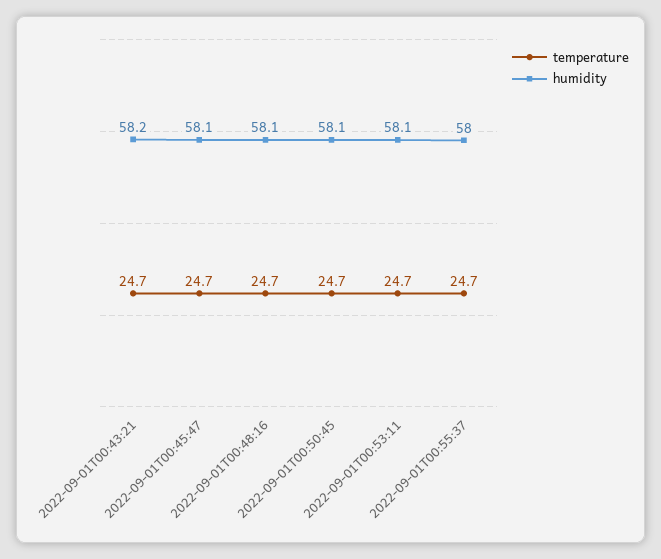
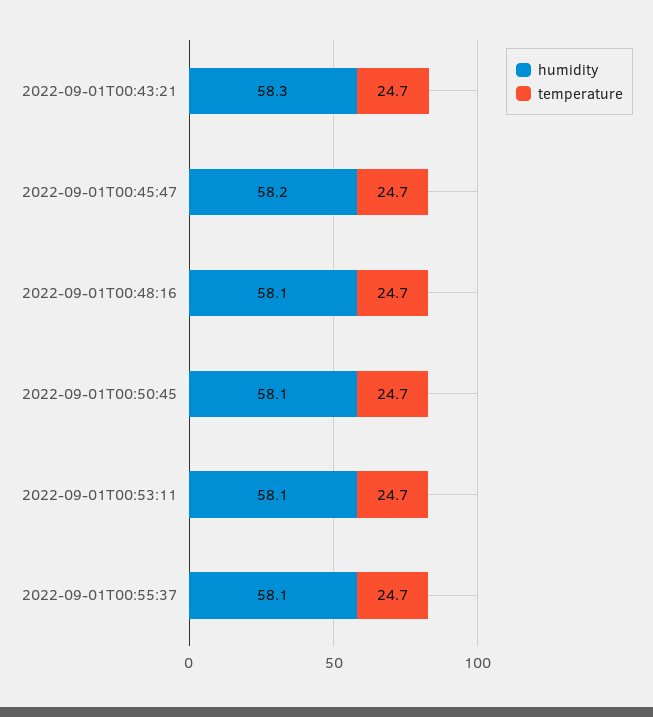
  {
    "temperature": {
      "2022-09-01T00:43:21": 24.7,
      "2022-09-01T00:45:47": 24.7,
      "2022-09-01T00:48:16": 24.7,
      "2022-09-01T00:50:45": 24.7,
      "2022-09-01T00:53:11": 24.7,
      "2022-09-01T00:55:37": 24.7
    },
    "humidity": {
-     "2022-09-01T00:43:21": 58.2,
+     "2022-09-01T00:43:21": 58.3,
-     "2022-09-01T00:45:47": 58.1,
+     "2022-09-01T00:45:47": 58.2,
      "2022-09-01T00:48:16": 58.1,
      "2022-09-01T00:50:45": 58.1,
      "2022-09-01T00:53:11": 58.1,
-     "2022-09-01T00:55:37": 58
+     "2022-09-01T00:55:37": 58.1
    }
  }

